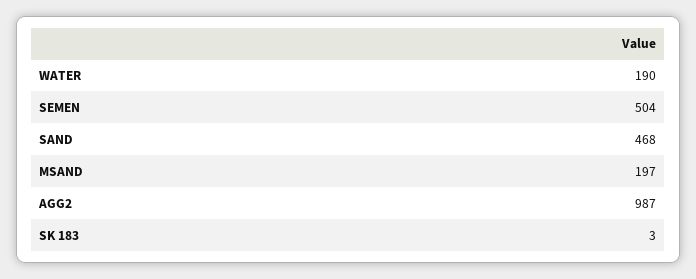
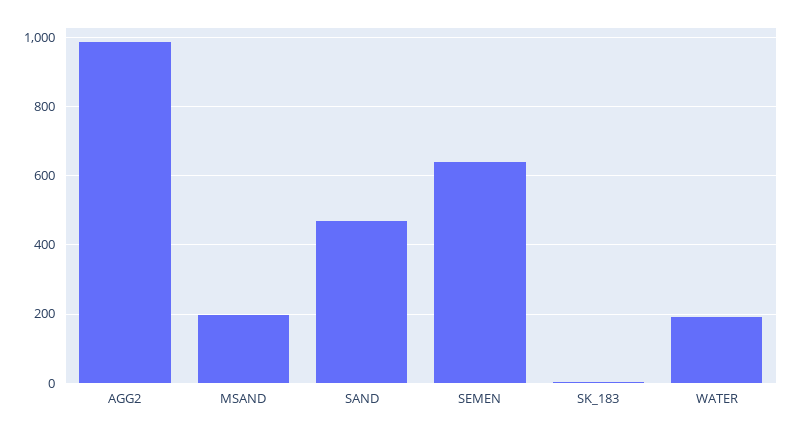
  {
    "WATER": 190,
-   "SEMEN": 504,
+   "SEMEN": 640,
    "SAND": 468,
    "MSAND": 197,
    "AGG2": 987,
    "SK 183": 3
  }

